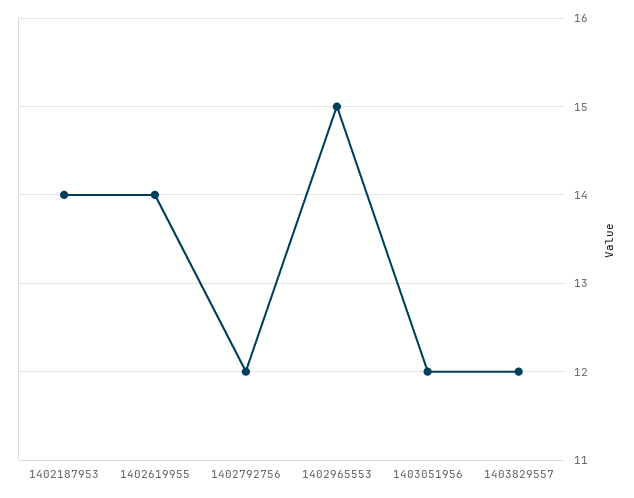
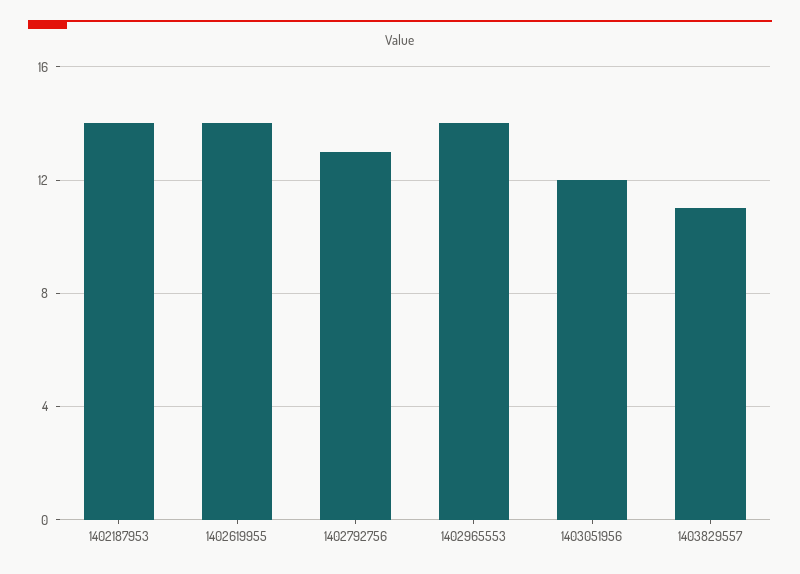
  {
    "1402187953": 14,
    "1402619955": 14,
-   "1402792756": 12,
+   "1402792756": 13,
-   "1402965553": 15,
+   "1402965553": 14,
    "1403051956": 12,
-   "1403829557": 12
+   "1403829557": 11
  }

